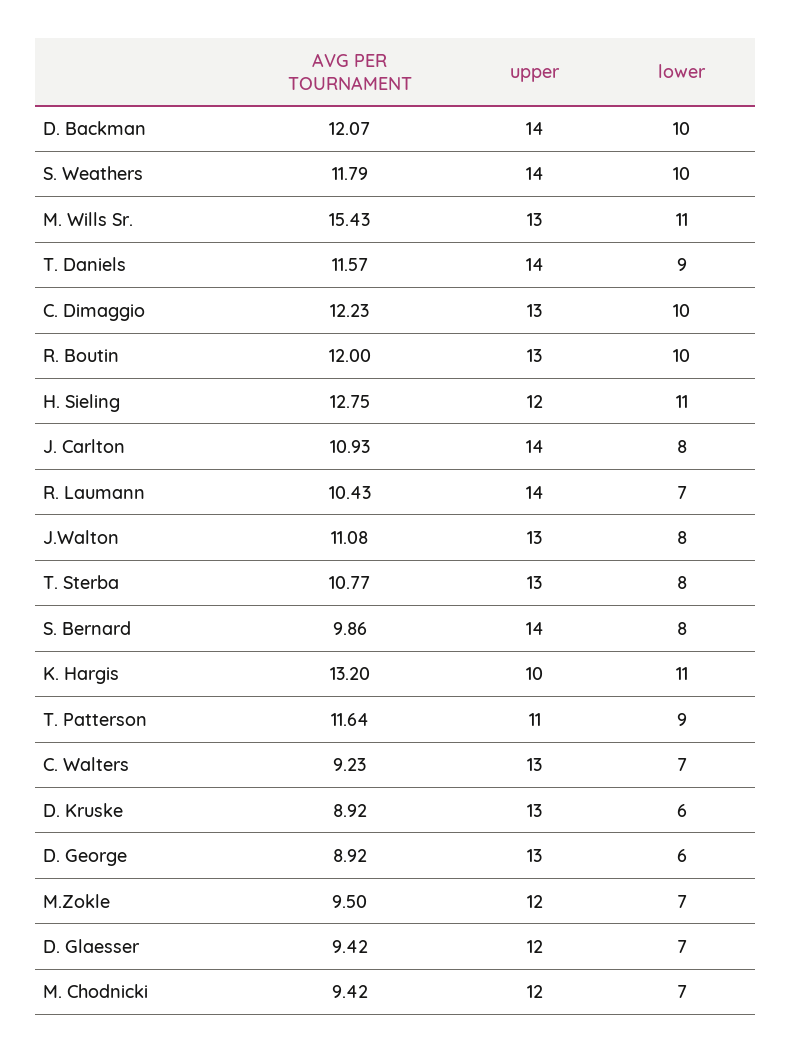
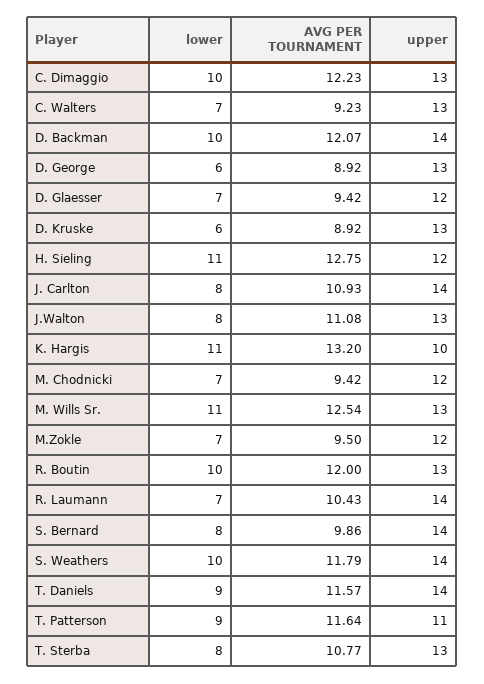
  {
    "AVG PER TOURNAMENT": {
      "D. Backman": 12.07,
      "S. Weathers": 11.79,
-     "M. Wills Sr.": 15.43,
+     "M. Wills Sr.": 12.54,
      "T. Daniels": 11.57,
      "C. Dimaggio": 12.23,
      "R. Boutin": 12,
      "H. Sieling": 12.75,
      "J. Carlton": 10.93,
      "R. Laumann": 10.43,
      "J.Walton": 11.08,
      "T. Sterba": 10.77,
      "S. Bernard": 9.86,
      "K. Hargis": 13.2,
      "T. Patterson": 11.64,
      "C. Walters": 9.23,
      "D. Kruske": 8.92,
      "D. George": 8.92,
      "M.Zokle": 9.5,
      "D. Glaesser": 9.42,
      "M. Chodnicki": 9.42
    },
    "upper": {
      "D. Backman": 14,
      "S. Weathers": 14,
      "M. Wills Sr.": 13,
      "T. Daniels": 14,
      "C. Dimaggio": 13,
      "R. Boutin": 13,
      "H. Sieling": 12,
      "J. Carlton": 14,
      "R. Laumann": 14,
      "J.Walton": 13,
      "T. Sterba": 13,
      "S. Bernard": 14,
      "K. Hargis": 10,
      "T. Patterson": 11,
      "C. Walters": 13,
      "D. Kruske": 13,
      "D. George": 13,
      "M.Zokle": 12,
      "D. Glaesser": 12,
      "M. Chodnicki": 12
    },
    "lower": {
      "D. Backman": 10,
      "S. Weathers": 10,
      "M. Wills Sr.": 11,
      "T. Daniels": 9,
      "C. Dimaggio": 10,
      "R. Boutin": 10,
      "H. Sieling": 11,
      "J. Carlton": 8,
      "R. Laumann": 7,
      "J.Walton": 8,
      "T. Sterba": 8,
      "S. Bernard": 8,
      "K. Hargis": 11,
      "T. Patterson": 9,
      "C. Walters": 7,
      "D. Kruske": 6,
      "D. George": 6,
      "M.Zokle": 7,
      "D. Glaesser": 7,
      "M. Chodnicki": 7
    }
  }

